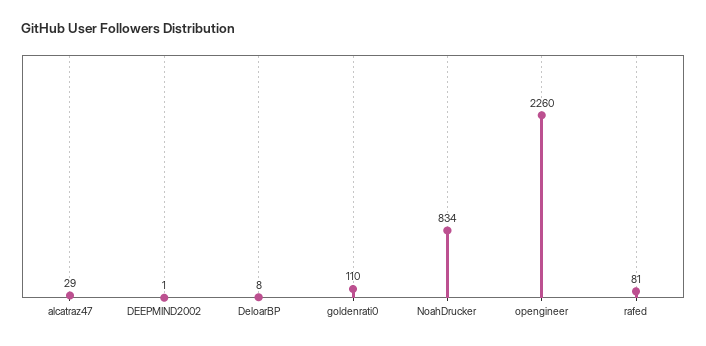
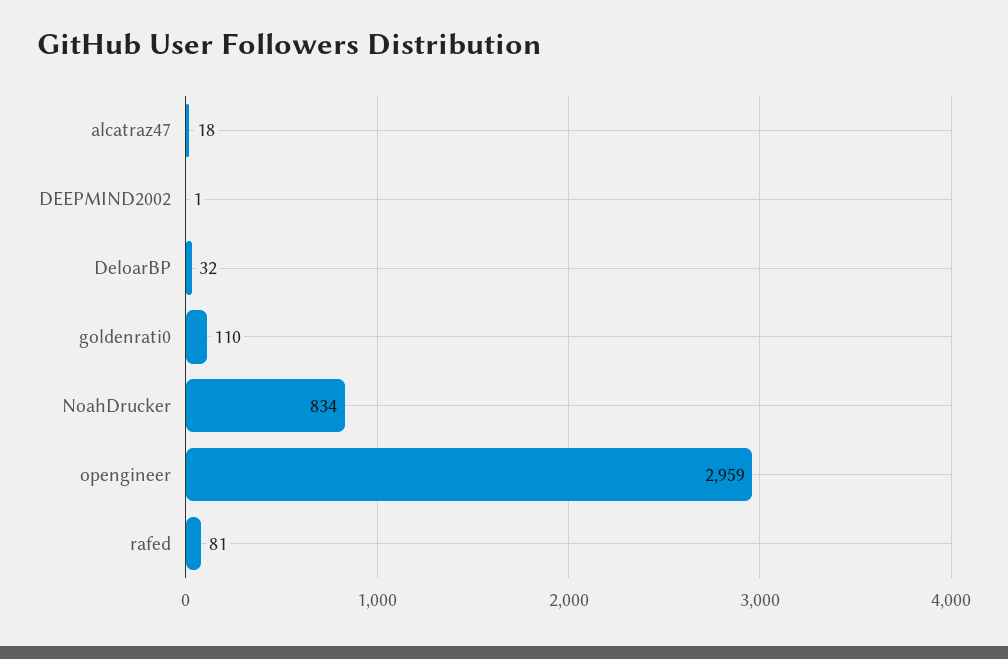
  {
-   "alcatraz47": 29,
+   "alcatraz47": 18,
    "DEEPMIND2002": 1,
-   "DeloarBP": 8,
+   "DeloarBP": 32,
    "goldenrati0": 110,
    "NoahDrucker": 834,
-   "opengineer": 2260,
+   "opengineer": 2959,
    "rafed": 81
  }

